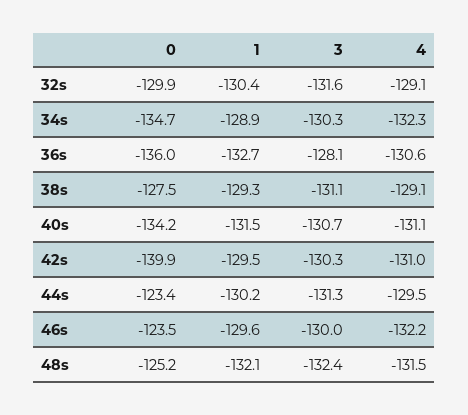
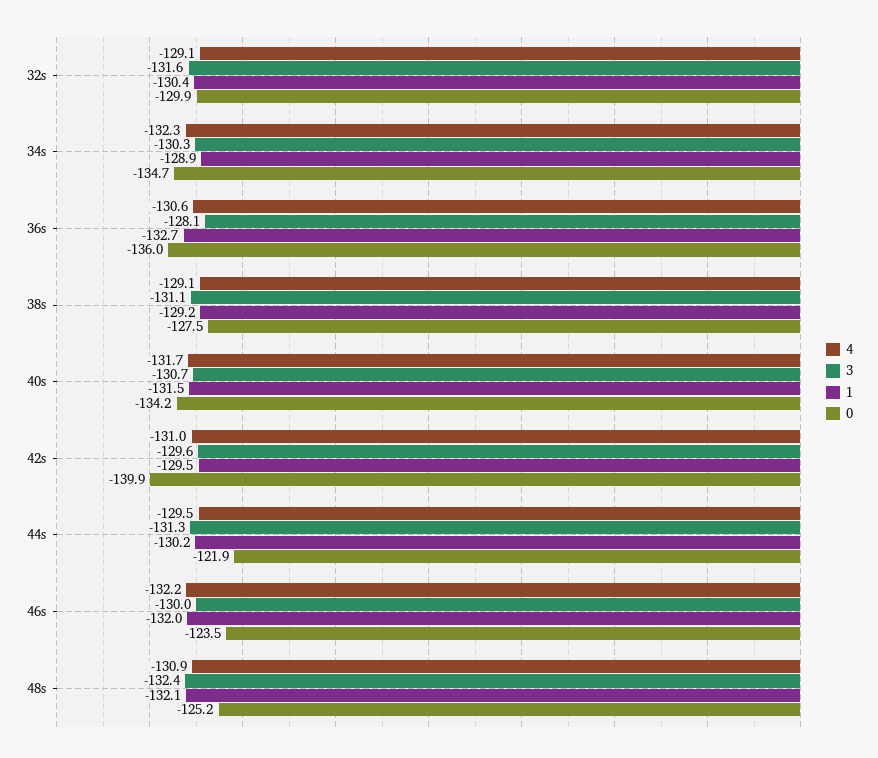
  {
    "0": {
      "32s": -129.9,
      "34s": -134.7,
      "36s": -136,
      "38s": -127.5,
      "40s": -134.2,
      "42s": -139.9,
-     "44s": -123.4,
+     "44s": -121.9,
      "46s": -123.5,
      "48s": -125.2
    },
    "1": {
      "32s": -130.4,
      "34s": -128.9,
      "36s": -132.7,
-     "38s": -129.3,
+     "38s": -129.2,
      "40s": -131.5,
      "42s": -129.5,
      "44s": -130.2,
-     "46s": -129.6,
+     "46s": -132,
      "48s": -132.1
    },
    "3": {
      "32s": -131.6,
      "34s": -130.3,
      "36s": -128.1,
      "38s": -131.1,
      "40s": -130.7,
-     "42s": -130.3,
+     "42s": -129.6,
      "44s": -131.3,
      "46s": -130,
      "48s": -132.4
    },
    "4": {
      "32s": -129.1,
      "34s": -132.3,
      "36s": -130.6,
      "38s": -129.1,
-     "40s": -131.1,
+     "40s": -131.7,
      "42s": -131,
      "44s": -129.5,
      "46s": -132.2,
-     "48s": -131.5
+     "48s": -130.9
    }
  }

